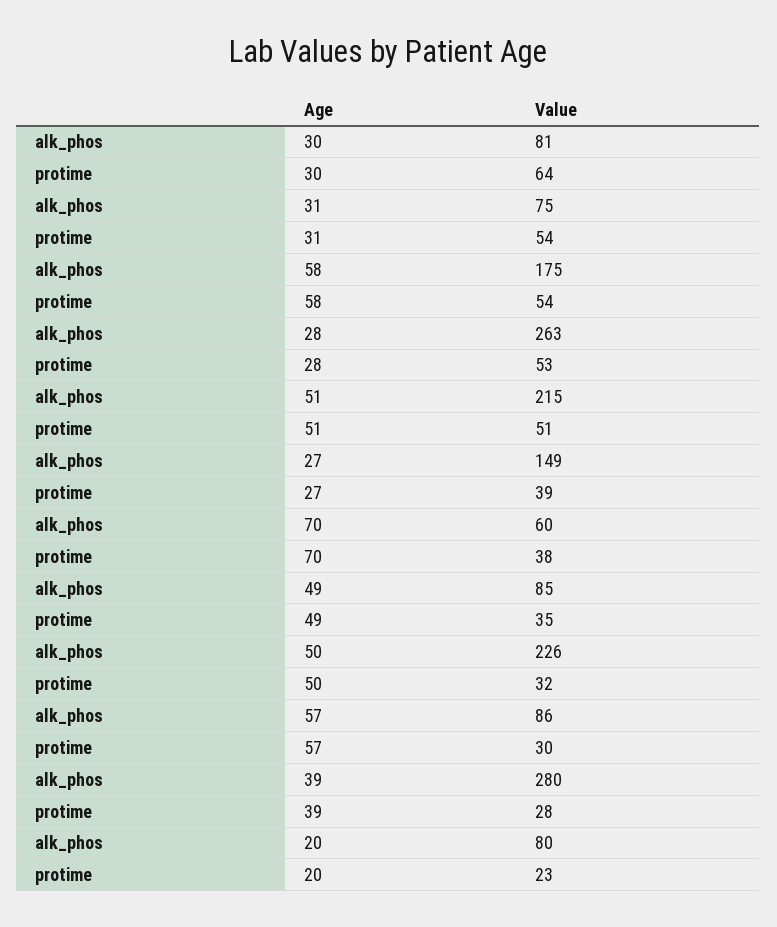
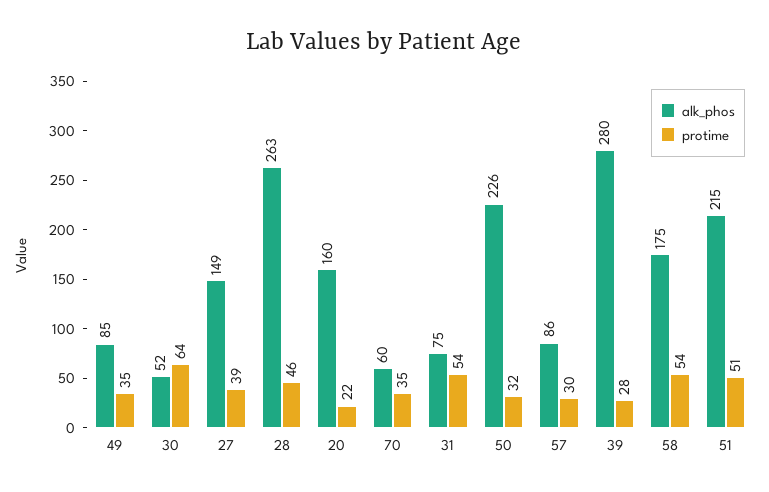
  {
    "alk_phos": {
-     "30": 81,
+     "30": 52,
      "31": 75,
      "58": 175,
      "28": 263,
      "51": 215,
      "27": 149,
      "70": 60,
      "49": 85,
      "50": 226,
      "57": 86,
      "39": 280,
-     "20": 80
+     "20": 160
    },
    "protime": {
      "30": 64,
      "31": 54,
      "58": 54,
-     "28": 53,
+     "28": 46,
      "51": 51,
      "27": 39,
-     "70": 38,
+     "70": 35,
      "49": 35,
      "50": 32,
      "57": 30,
      "39": 28,
-     "20": 23
+     "20": 22
    }
  }

